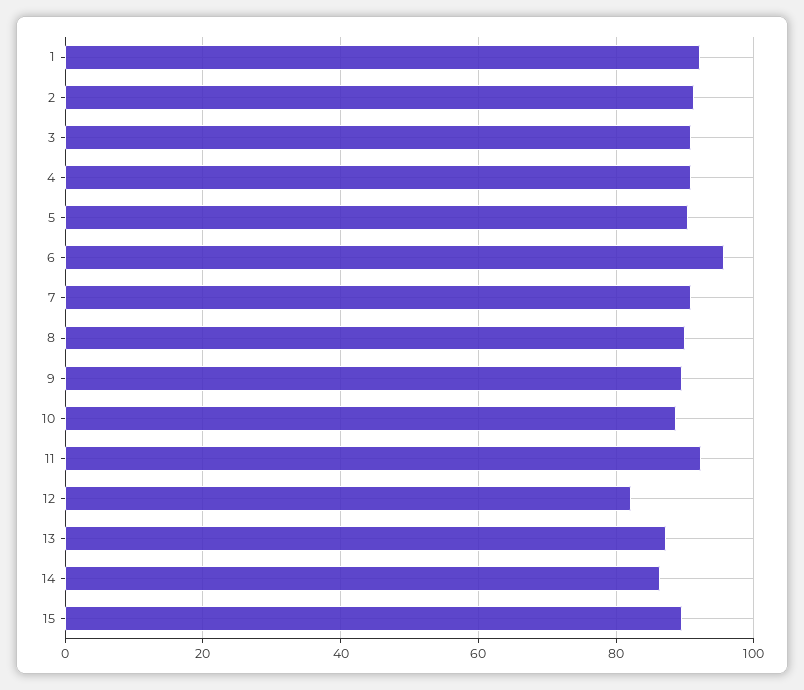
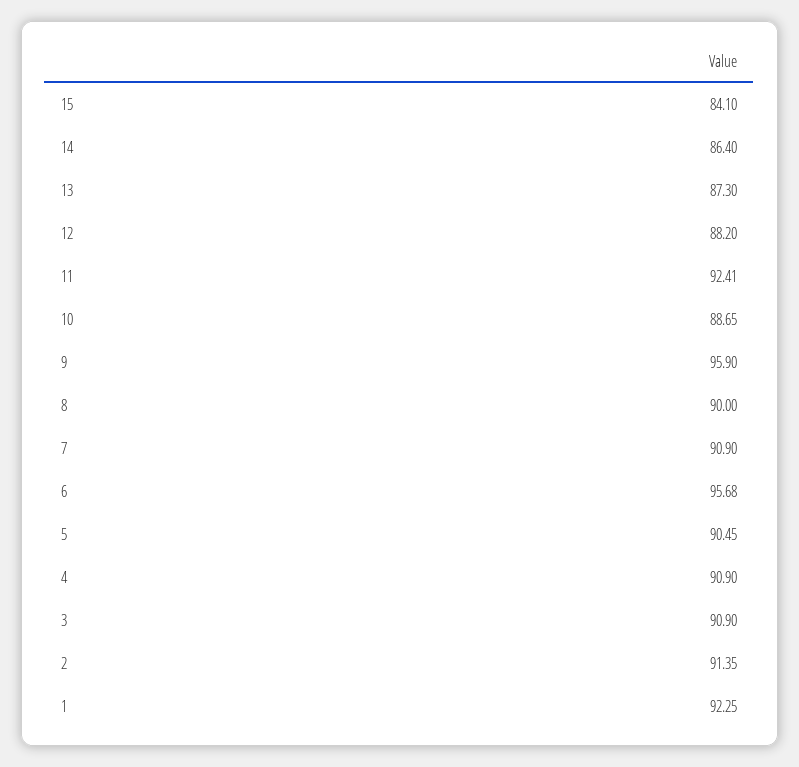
  {
    "1": 92.25,
    "2": 91.35,
    "3": 90.9,
    "4": 90.9,
    "5": 90.45,
    "6": 95.68,
    "7": 90.9,
    "8": 90,
-   "9": 90,
+   "9": 95.9,
    "10": 88.65,
    "11": 92.41,
-   "12": 82,
+   "12": 88.2,
    "13": 87.3,
    "14": 86.4,
-   "15": 90
+   "15": 84.1
  }

